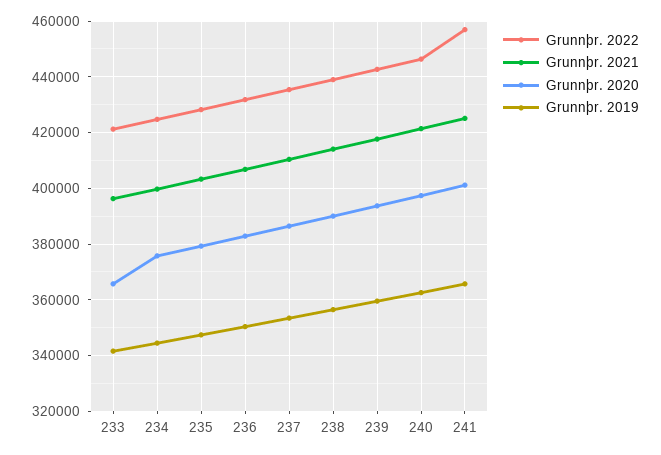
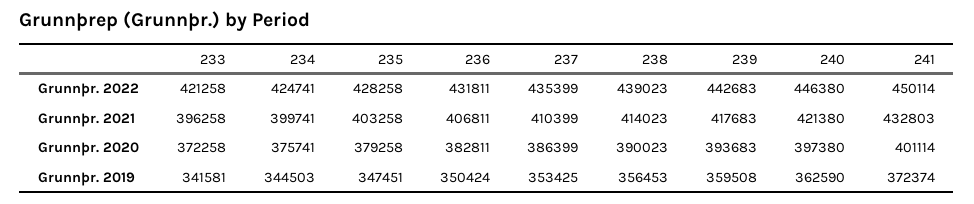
  {
    "Grunnþr. 2022": {
      "233": 421258,
      "234": 424741,
      "235": 428258,
      "236": 431811,
      "237": 435399,
      "238": 439023,
      "239": 442683,
      "240": 446380,
-     "241": 457500
+     "241": 450114
    },
    "Grunnþr. 2021": {
      "233": 396258,
      "234": 399741,
      "235": 403258,
      "236": 406811,
      "237": 410399,
      "238": 414023,
      "239": 417683,
      "240": 421380,
-     "241": 425000
+     "241": 432803
    },
    "Grunnþr. 2020": {
-     "233": 365000,
+     "233": 372258,
      "234": 375741,
      "235": 379258,
      "236": 382811,
      "237": 386399,
      "238": 390023,
      "239": 393683,
      "240": 397380,
      "241": 401114
    },
    "Grunnþr. 2019": {
      "233": 341581,
      "234": 344503,
      "235": 347451,
      "236": 350424,
      "237": 353425,
      "238": 356453,
      "239": 359508,
      "240": 362590,
-     "241": 365000
+     "241": 372374
    }
  }

